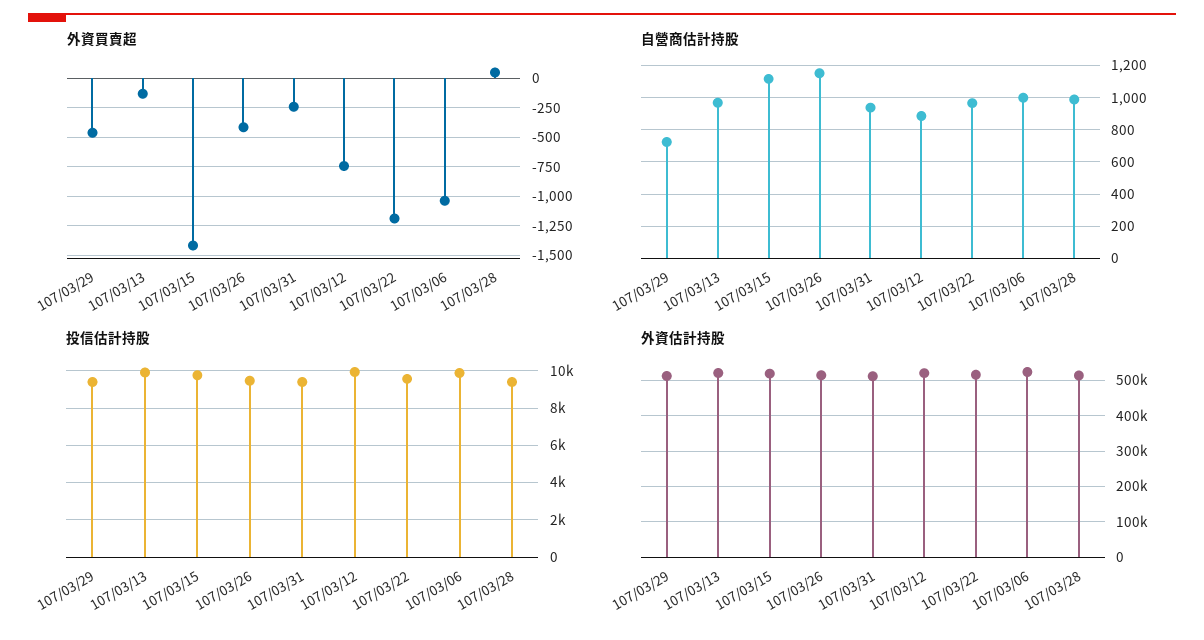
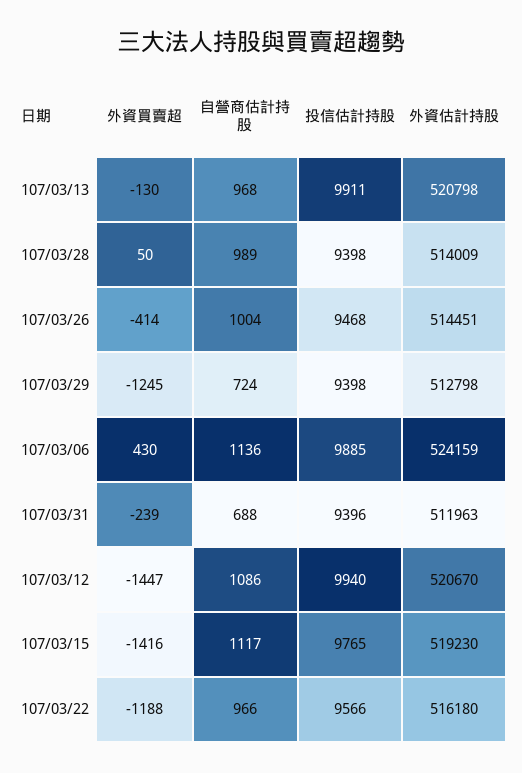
  {
    "外資買賣超": {
-     "107/03/29": -500,
+     "107/03/29": -1245,
      "107/03/13": -130,
      "107/03/15": -1416,
      "107/03/26": -414,
      "107/03/31": -239,
-     "107/03/12": -750,
+     "107/03/12": -1447,
      "107/03/22": -1188,
-     "107/03/06": -1000,
+     "107/03/06": 430,
      "107/03/28": 50
    },
    "自營商估計持股": {
      "107/03/29": 724,
      "107/03/13": 968,
      "107/03/15": 1117,
-     "107/03/26": 1150,
+     "107/03/26": 1004,
-     "107/03/31": 950,
+     "107/03/31": 688,
-     "107/03/12": 900,
+     "107/03/12": 1086,
      "107/03/22": 966,
-     "107/03/06": 1000,
+     "107/03/06": 1136,
      "107/03/28": 989
    },
    "投信估計持股": {
      "107/03/29": 9398,
      "107/03/13": 9911,
      "107/03/15": 9765,
      "107/03/26": 9468,
      "107/03/31": 9396,
      "107/03/12": 9940,
      "107/03/22": 9566,
      "107/03/06": 9885,
      "107/03/28": 9398
    },
    "外資估計持股": {
      "107/03/29": 512798,
      "107/03/13": 520798,
      "107/03/15": 519230,
      "107/03/26": 514451,
      "107/03/31": 511963,
      "107/03/12": 520670,
      "107/03/22": 516180,
      "107/03/06": 524159,
      "107/03/28": 514009
    }
  }

